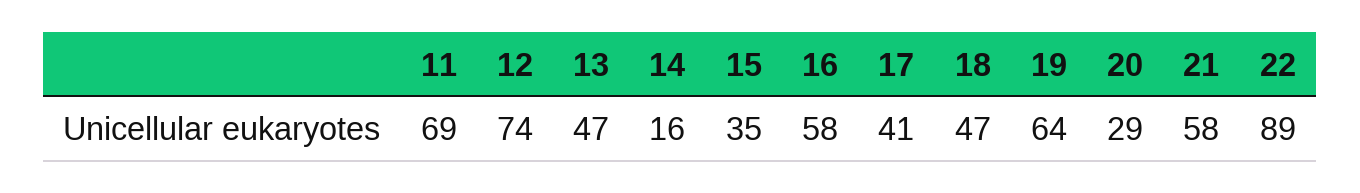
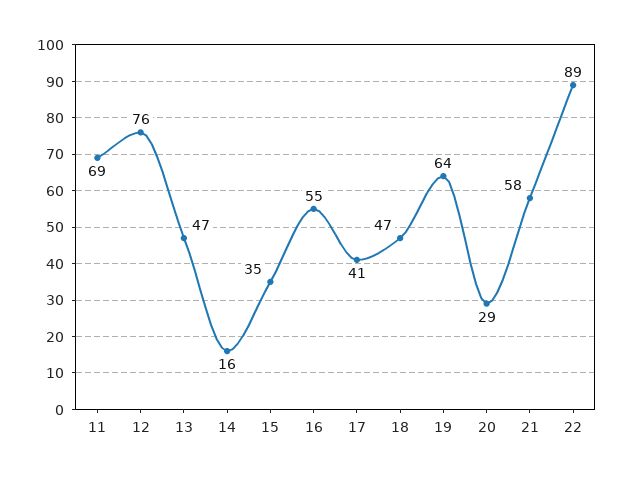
  {
    "11": 69,
-   "12": 74,
+   "12": 76,
    "13": 47,
    "14": 16,
    "15": 35,
-   "16": 58,
+   "16": 55,
    "17": 41,
    "18": 47,
    "19": 64,
    "20": 29,
    "21": 58,
    "22": 89
  }

